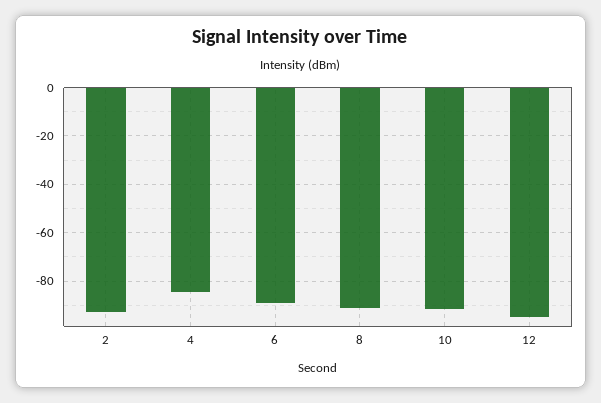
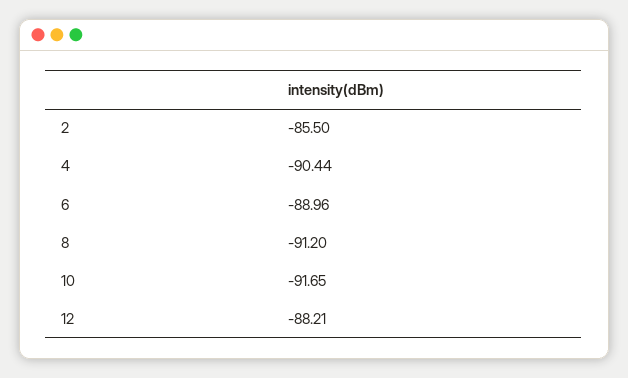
  {
-   "2": -92.5,
+   "2": -85.5,
-   "4": -85,
+   "4": -90.44,
    "6": -88.96,
    "8": -91.2,
    "10": -91.65,
-   "12": -95
+   "12": -88.21
  }

